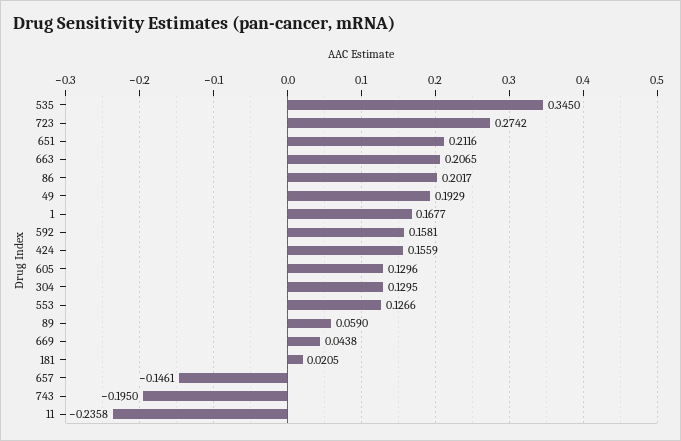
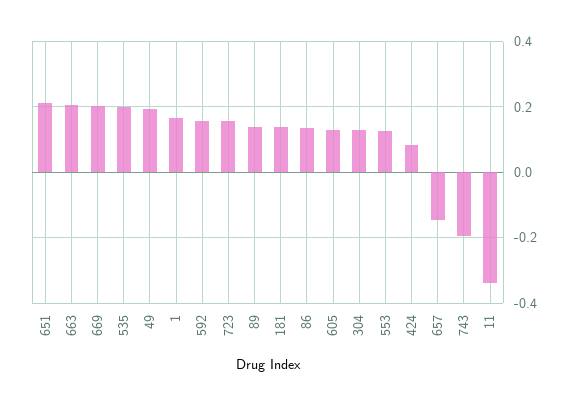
  {
-   "535": 0.345,
+   "535": 0.2,
-   "723": 0.2742,
+   "723": 0.16,
    "651": 0.2116,
    "663": 0.2065,
-   "86": 0.2017,
+   "86": 0.14,
    "49": 0.1929,
    "1": 0.1677,
    "592": 0.1581,
-   "424": 0.1559,
+   "424": 0.08,
    "605": 0.1296,
    "304": 0.1295,
    "553": 0.1266,
-   "89": 0.059,
+   "89": 0.14,
-   "669": 0.0438,
+   "669": 0.2,
-   "181": 0.0205,
+   "181": 0.14,
    "657": -0.1461,
    "743": -0.195,
-   "11": -0.2358
+   "11": -0.34
  }

